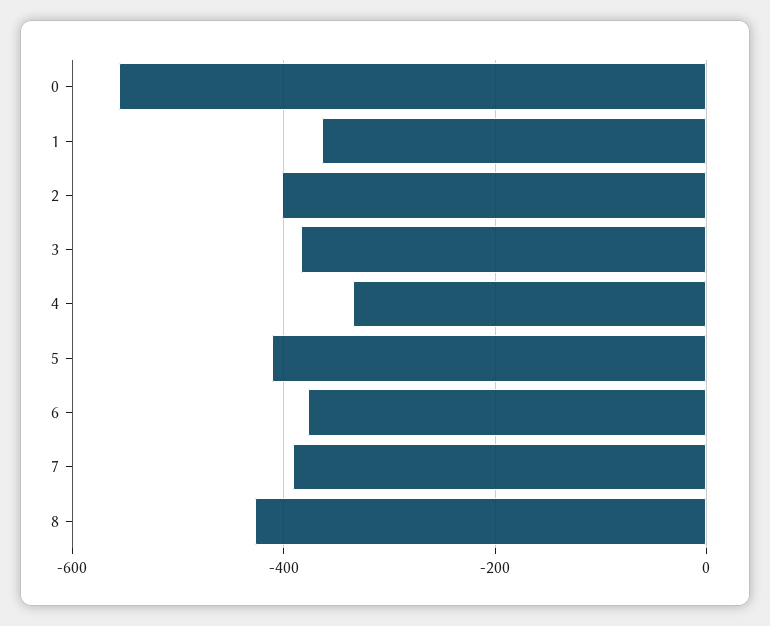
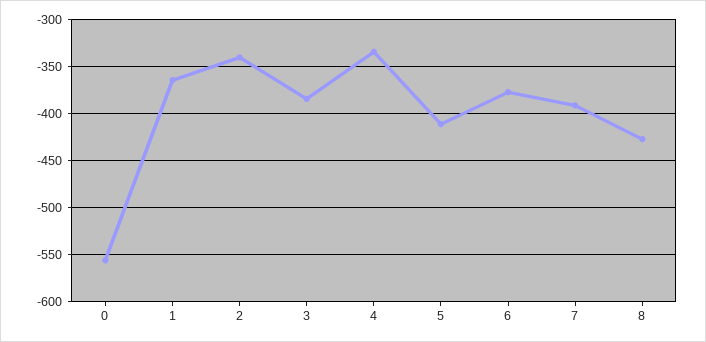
  {
    "0": -560,
    "1": -360,
-   "2": -400,
+   "2": -340,
    "3": -380,
    "4": -330,
    "5": -410,
    "6": -380,
    "7": -390,
    "8": -430
  }

